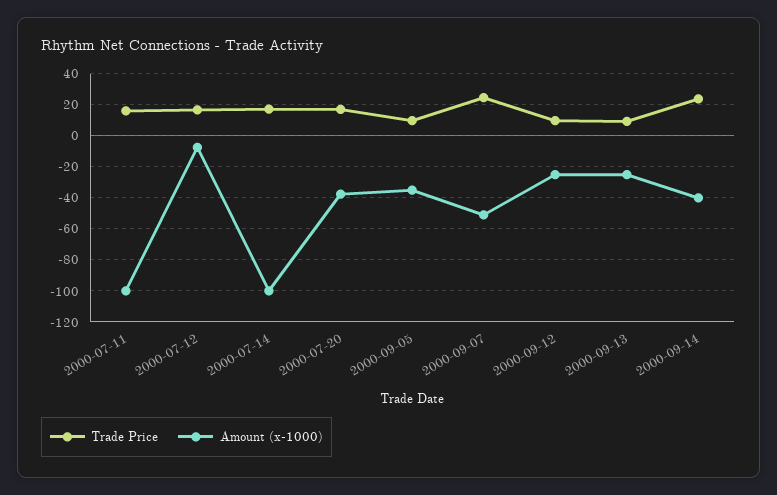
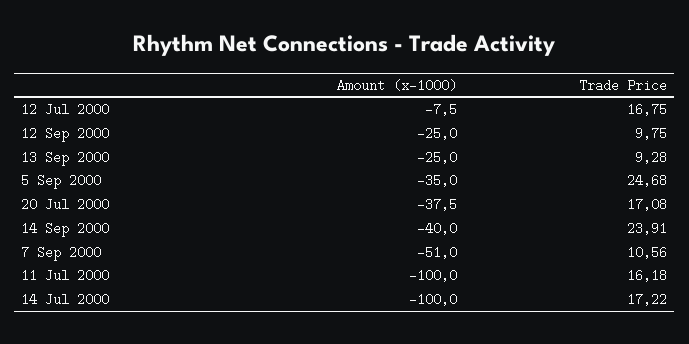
  {
    "Trade Price": {
      "2000-07-11": 16.18,
      "2000-07-12": 16.75,
      "2000-07-14": 17.22,
      "2000-07-20": 17.08,
-     "2000-09-05": 10,
+     "2000-09-05": 24.68,
-     "2000-09-07": 25,
+     "2000-09-07": 10.56,
      "2000-09-12": 9.75,
      "2000-09-13": 9.28,
      "2000-09-14": 23.91
    },
    "Amount (x-1000)": {
      "2000-07-11": -100,
      "2000-07-12": -7.5,
      "2000-07-14": -100,
      "2000-07-20": -37.5,
      "2000-09-05": -35,
      "2000-09-07": -51,
      "2000-09-12": -25,
      "2000-09-13": -25,
      "2000-09-14": -40
    }
  }

